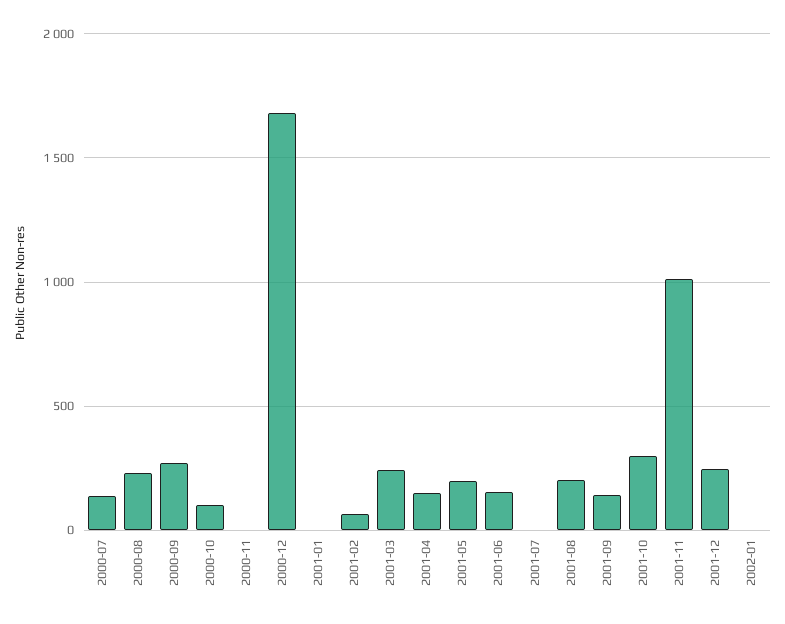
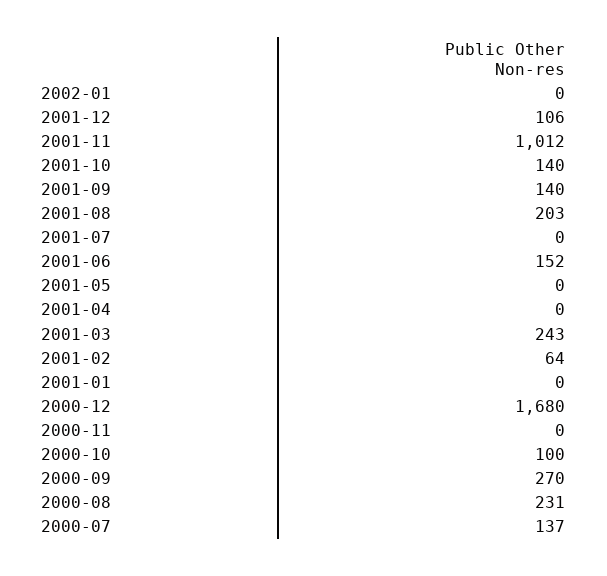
  {
    "2000-07": 137,
    "2000-08": 231,
    "2000-09": 270,
    "2000-10": 100,
    "2000-11": 0,
    "2000-12": 1680,
    "2001-01": 0,
    "2001-02": 64,
    "2001-03": 243,
-   "2001-04": 150,
+   "2001-04": 0,
-   "2001-05": 200,
+   "2001-05": 0,
    "2001-06": 152,
    "2001-07": 0,
    "2001-08": 203,
    "2001-09": 140,
-   "2001-10": 300,
+   "2001-10": 140,
    "2001-11": 1012,
-   "2001-12": 250,
+   "2001-12": 106,
    "2002-01": 0
  }

